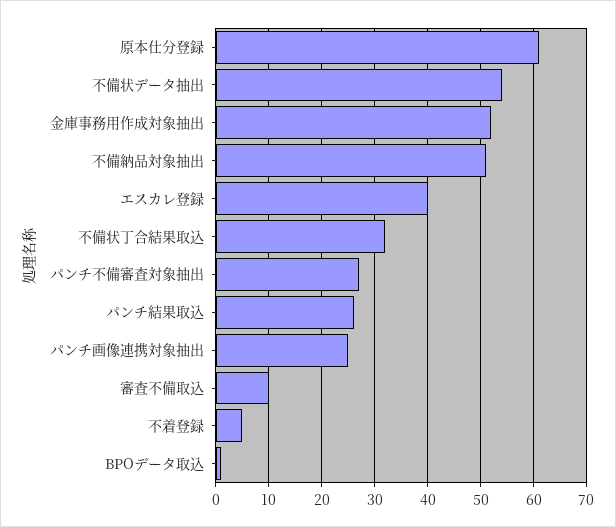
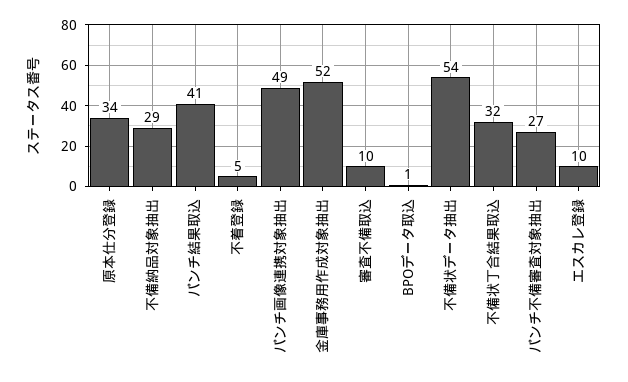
  {
-   "原本仕分登録": 60,
+   "原本仕分登録": 34,
    "不備状データ抽出": 54,
    "金庫事務用作成対象抽出": 52,
-   "不備納品対象抽出": 50,
+   "不備納品対象抽出": 29,
-   "エスカレ登録": 40,
+   "エスカレ登録": 10,
    "不備状丁合結果取込": 32,
    "パンチ不備審査対象抽出": 27,
-   "パンチ結果取込": 25,
+   "パンチ結果取込": 41,
-   "パンチ画像連携対象抽出": 25,
+   "パンチ画像連携対象抽出": 49,
    "審査不備取込": 10,
    "不着登録": 5,
    "BPOデータ取込": 1
  }

